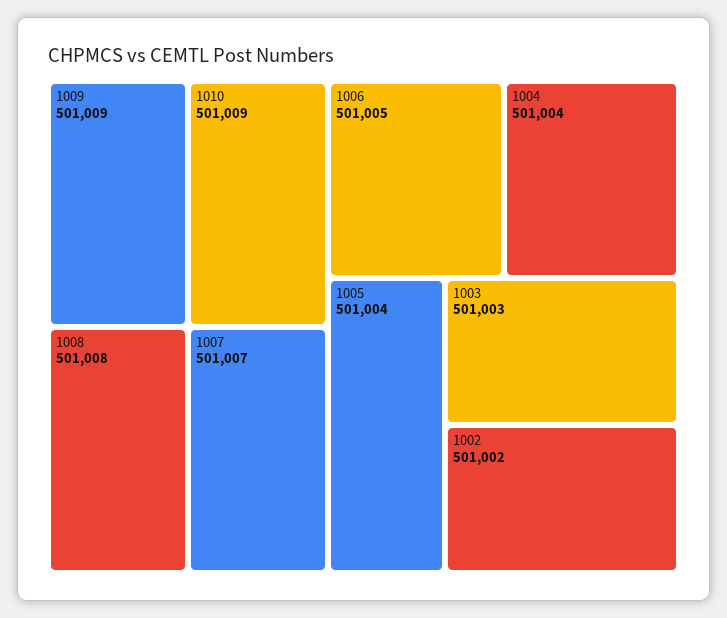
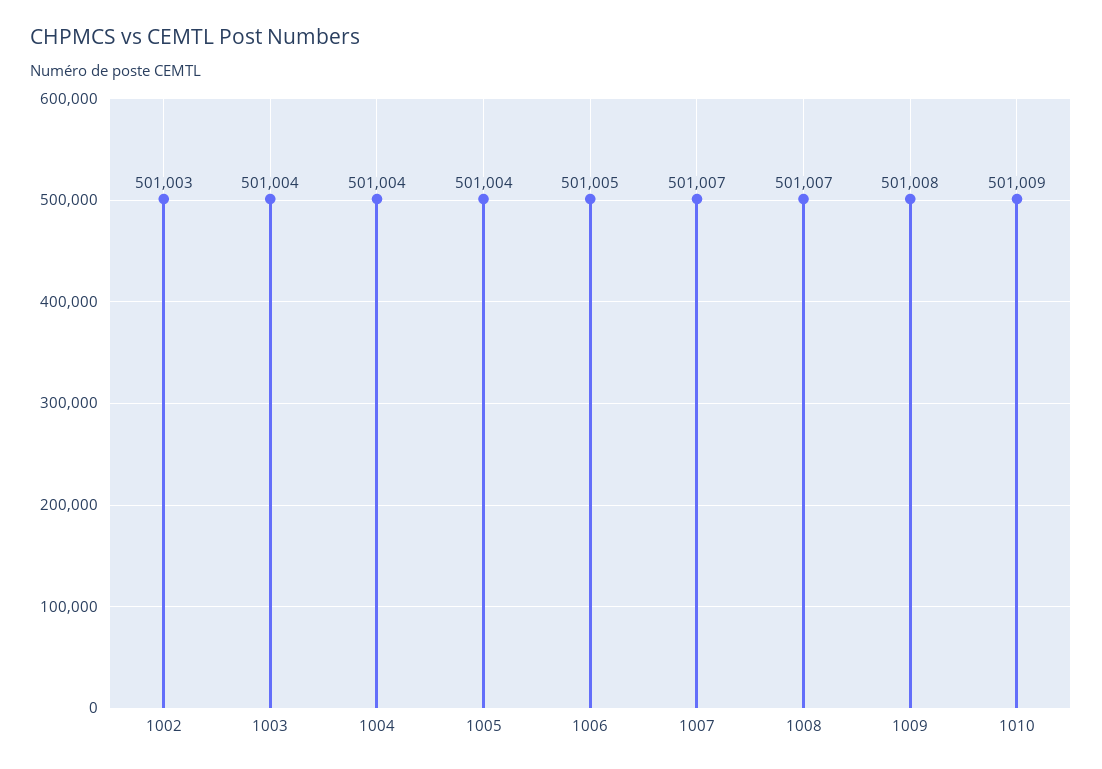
  {
-   "1009": 501009,
+   "1009": 501008,
    "1010": 501009,
-   "1008": 501008,
+   "1008": 501007,
    "1007": 501007,
    "1006": 501005,
    "1004": 501004,
    "1005": 501004,
-   "1003": 501003,
+   "1003": 501004,
-   "1002": 501002
+   "1002": 501003
  }

